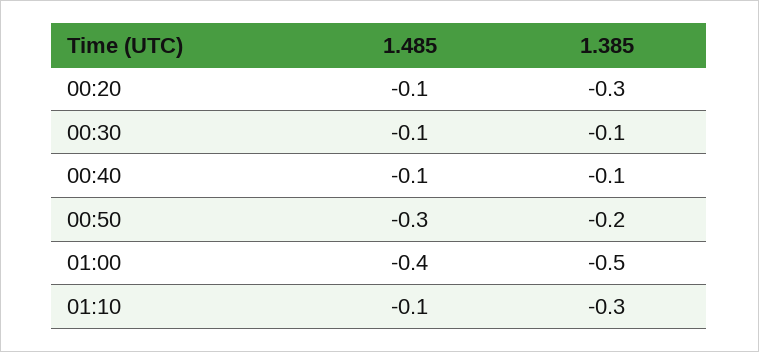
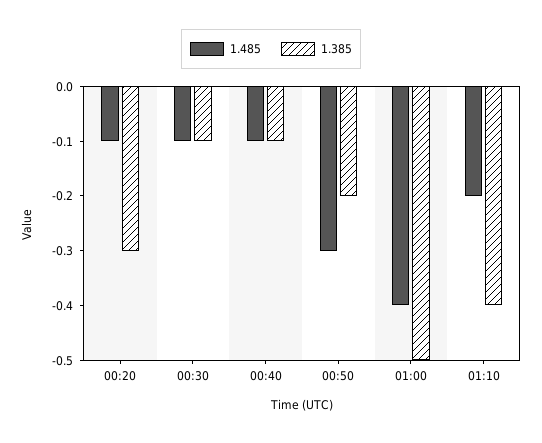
  {
    "1.485": {
      "00:20": -0.1,
      "00:30": -0.1,
      "00:40": -0.1,
      "00:50": -0.3,
      "01:00": -0.4,
-     "01:10": -0.1
+     "01:10": -0.2
    },
    "1.385": {
      "00:20": -0.3,
      "00:30": -0.1,
      "00:40": -0.1,
      "00:50": -0.2,
      "01:00": -0.5,
-     "01:10": -0.3
+     "01:10": -0.4
    }
  }

